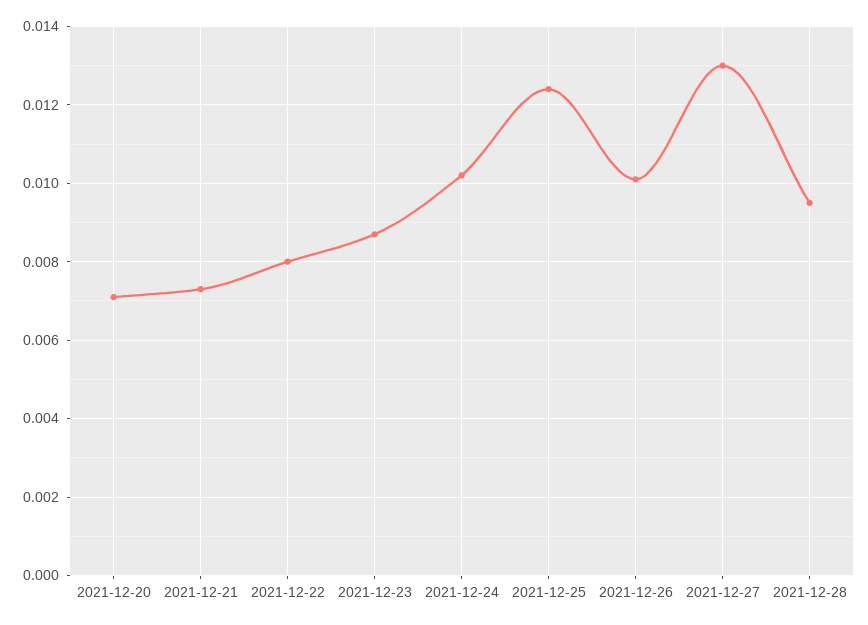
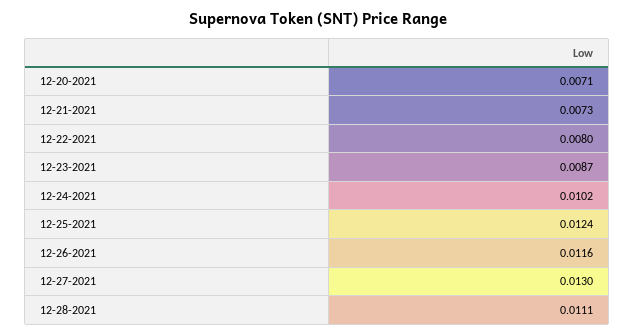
  {
    "2021-12-20": 0.0071,
    "2021-12-21": 0.0073,
    "2021-12-22": 0.008,
    "2021-12-23": 0.0087,
    "2021-12-24": 0.0102,
    "2021-12-25": 0.0124,
-   "2021-12-26": 0.01,
+   "2021-12-26": 0.0116,
    "2021-12-27": 0.013,
-   "2021-12-28": 0.0095
+   "2021-12-28": 0.0111
  }

